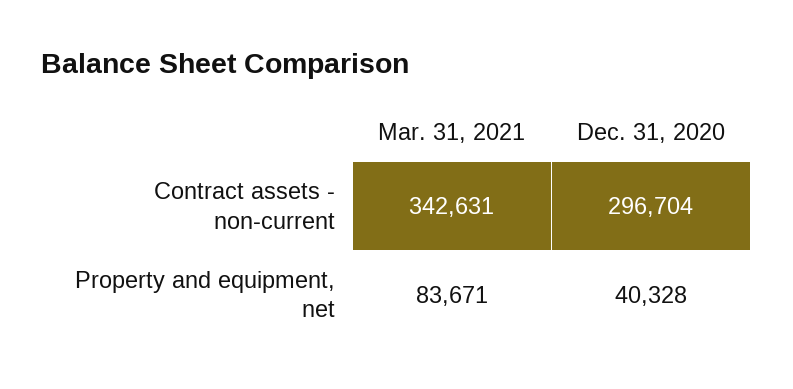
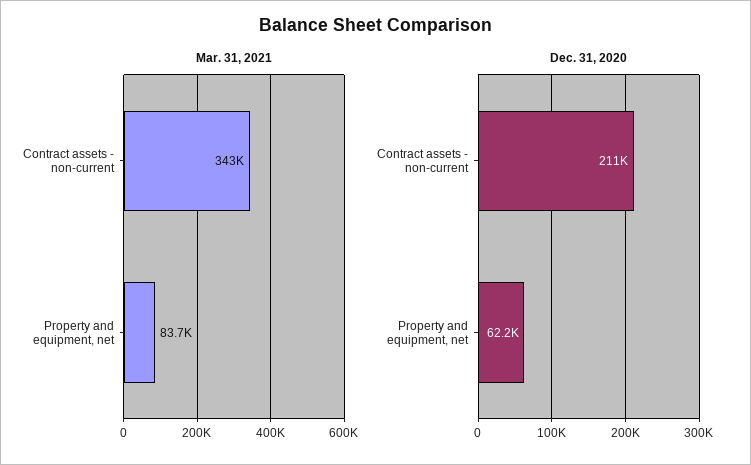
  {
    "Mar. 31, 2021": {
      "Contract assets - non-current": 342631,
      "Property and equipment, net": 83671
    },
    "Dec. 31, 2020": {
-     "Contract assets - non-current": 296704,
+     "Contract assets - non-current": 211000,
-     "Property and equipment, net": 40328
+     "Property and equipment, net": 62200
    }
  }

